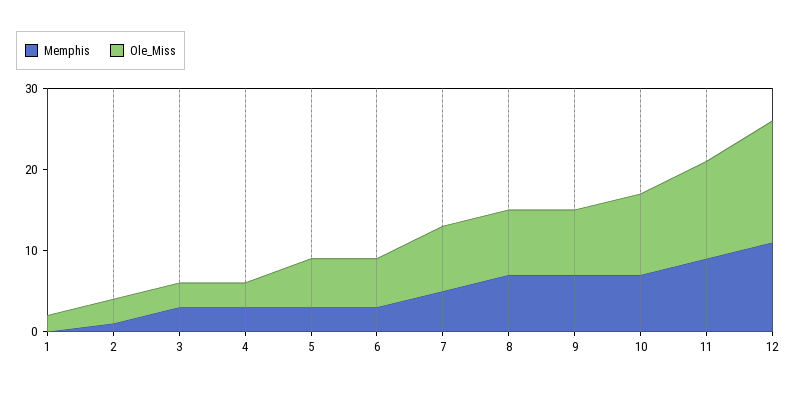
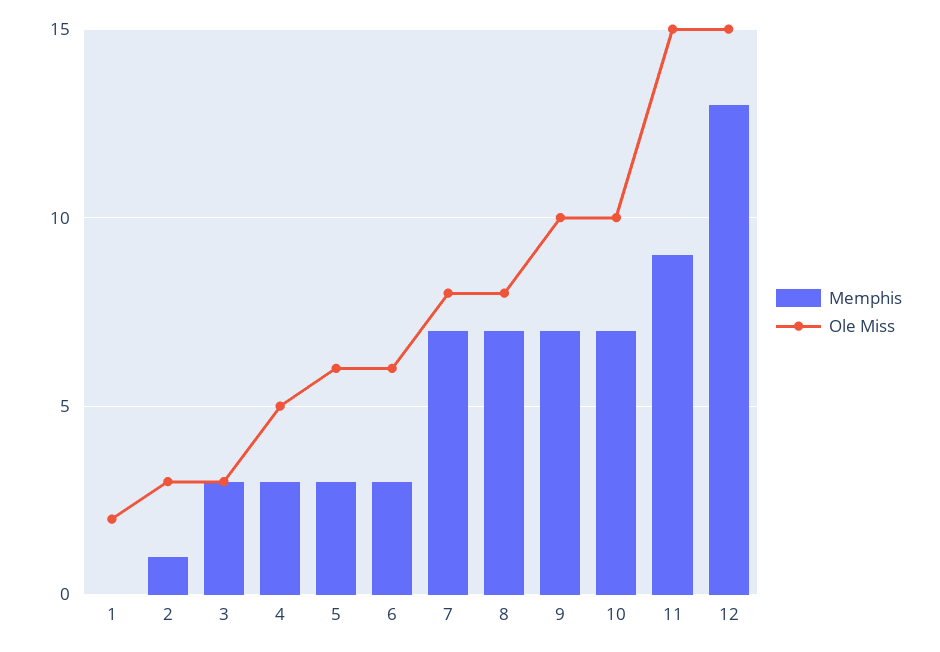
  {
    "Memphis": {
      "1": 0,
      "2": 1,
      "3": 3,
      "4": 3,
      "5": 3,
      "6": 3,
-     "7": 5,
+     "7": 7,
      "8": 7,
      "9": 7,
      "10": 7,
      "11": 9,
-     "12": 11
+     "12": 13
    },
    "Ole_Miss": {
      "1": 2,
      "2": 3,
      "3": 3,
-     "4": 3,
+     "4": 5,
      "5": 6,
      "6": 6,
      "7": 8,
      "8": 8,
-     "9": 8,
+     "9": 10,
      "10": 10,
-     "11": 12,
+     "11": 15,
      "12": 15
    }
  }

